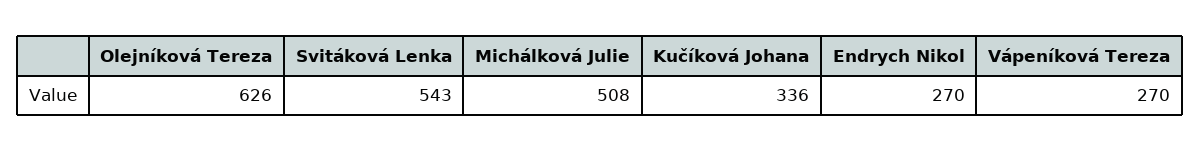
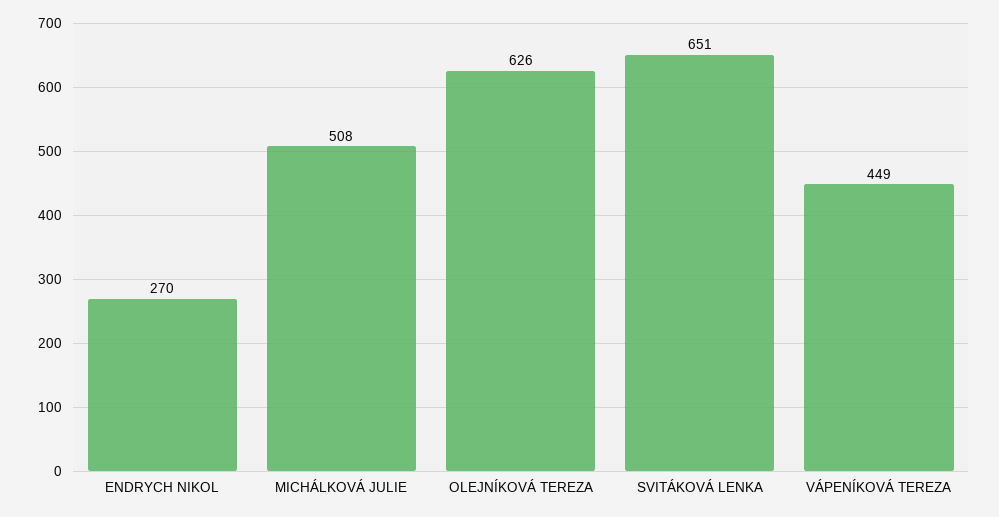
  {
    "Olejníková Tereza": 626,
-   "Svitáková Lenka": 543,
+   "Svitáková Lenka": 651,
    "Michálková Julie": 508,
-   "Kučíková Johana": 336,
    "Endrych Nikol": 270,
-   "Vápeníková Tereza": 270
+   "Vápeníková Tereza": 449
  }

